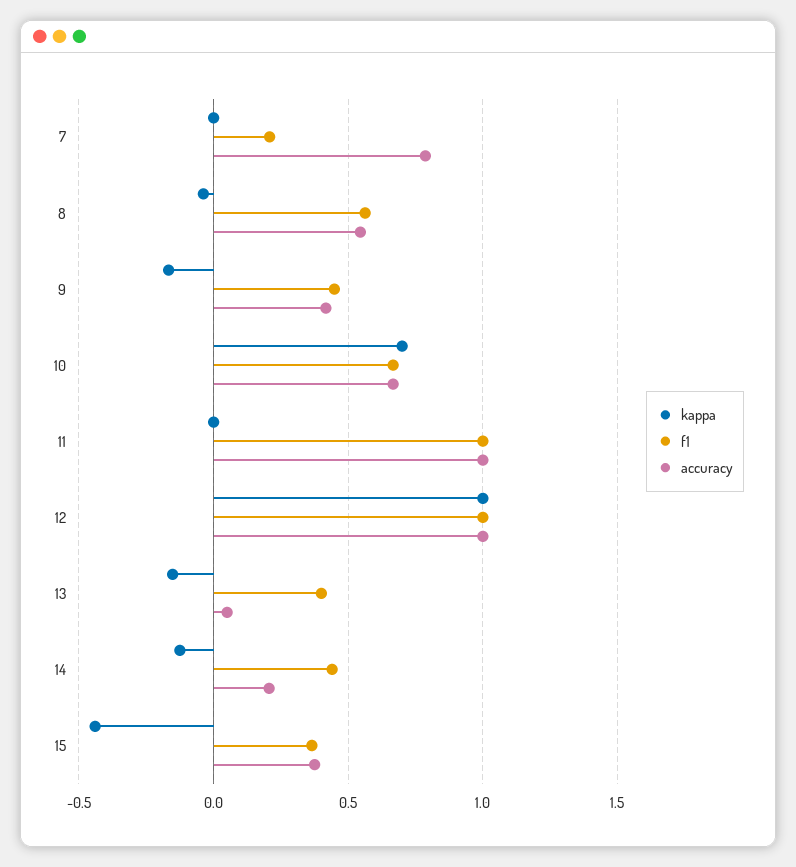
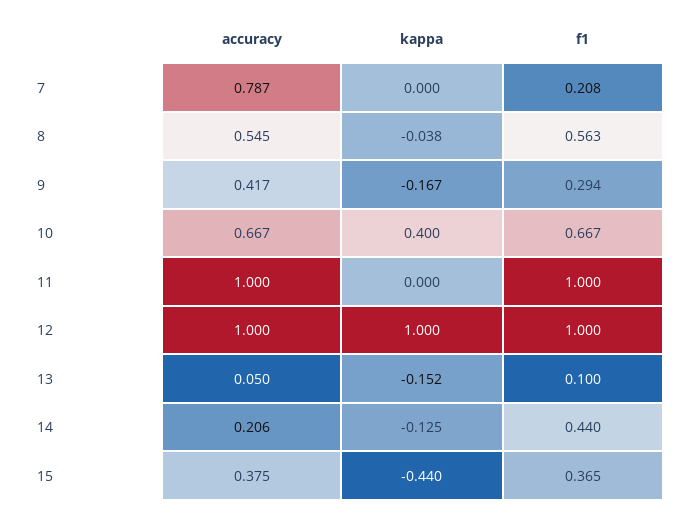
  {
    "kappa": {
      "7": 0,
      "8": -0.038,
      "9": -0.167,
-     "10": 0.7,
+     "10": 0.4,
      "11": 0,
      "12": 1,
      "13": -0.152,
      "14": -0.125,
      "15": -0.44
    },
    "f1": {
      "7": 0.208,
      "8": 0.563,
-     "9": 0.45,
+     "9": 0.294,
      "10": 0.667,
      "11": 1,
      "12": 1,
-     "13": 0.4,
+     "13": 0.1,
      "14": 0.44,
      "15": 0.365
    },
    "accuracy": {
      "7": 0.787,
      "8": 0.545,
      "9": 0.417,
      "10": 0.667,
      "11": 1,
      "12": 1,
      "13": 0.05,
      "14": 0.206,
      "15": 0.375
    }
  }

